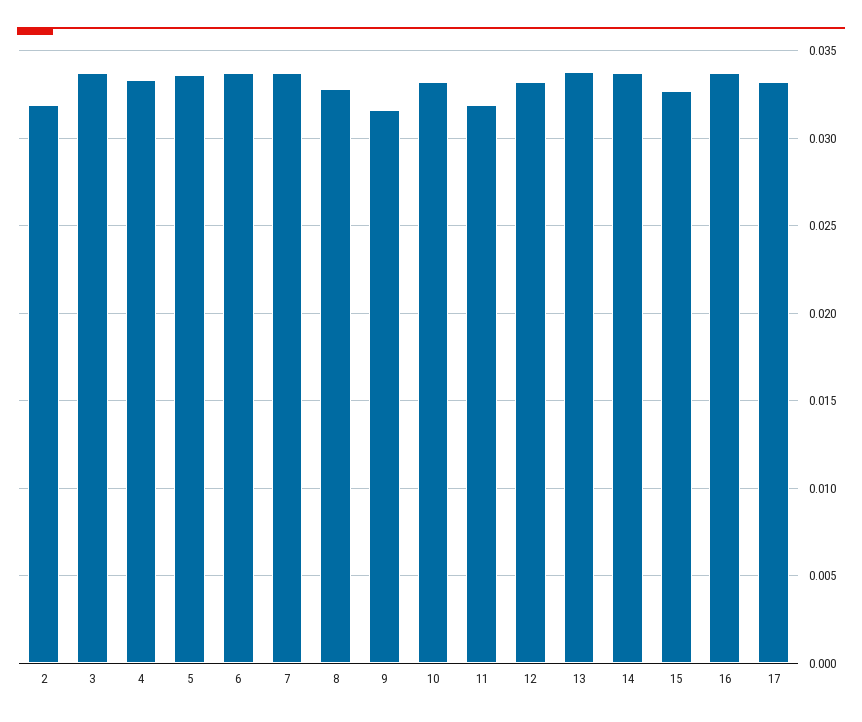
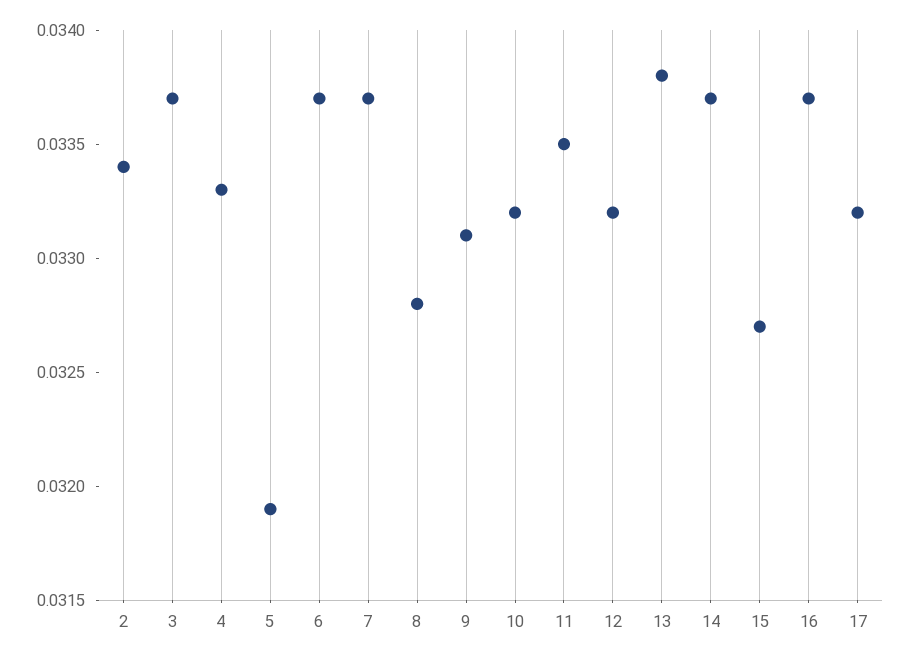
  {
-   "2": 0.032,
+   "2": 0.0334,
    "3": 0.0337,
    "4": 0.0333,
-   "5": 0.0335,
+   "5": 0.0319,
    "6": 0.0337,
    "7": 0.0337,
    "8": 0.0328,
-   "9": 0.0315,
+   "9": 0.0331,
    "10": 0.0332,
-   "11": 0.032,
+   "11": 0.0335,
    "12": 0.0332,
    "13": 0.0338,
    "14": 0.0337,
    "15": 0.0327,
    "16": 0.0337,
    "17": 0.0332
  }

